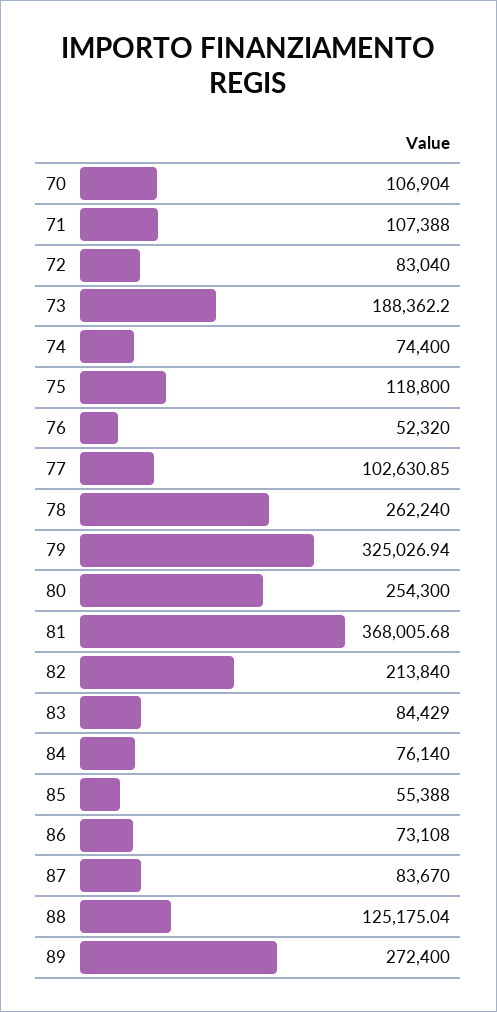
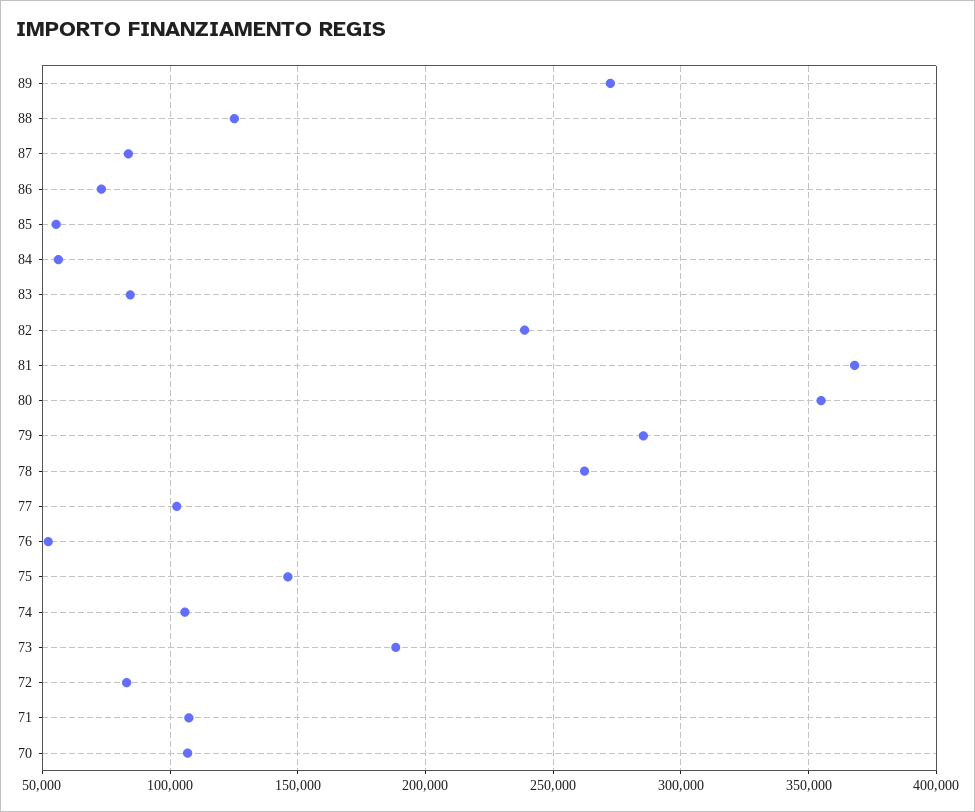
  {
    "70": 106904,
    "71": 107388,
    "72": 83040,
    "73": 188362.2,
-   "74": 74400,
+   "74": 105000,
-   "75": 118800,
+   "75": 145000,
    "76": 52320,
    "77": 102630.85,
    "78": 262240,
-   "79": 325026.94,
+   "79": 285000,
-   "80": 254300,
+   "80": 355000,
    "81": 368005.68,
-   "82": 213840,
+   "82": 240000,
    "83": 84429,
-   "84": 76140,
+   "84": 55000,
    "85": 55388,
    "86": 73108,
    "87": 83670,
    "88": 125175.04,
    "89": 272400
  }

